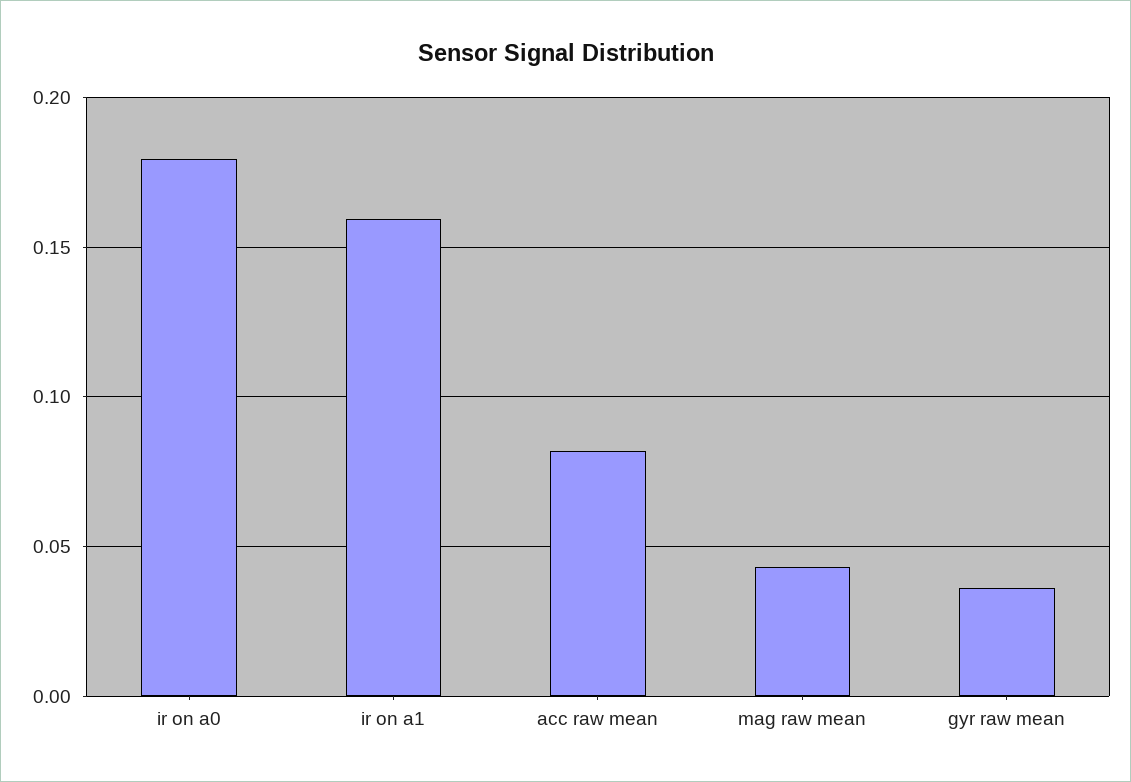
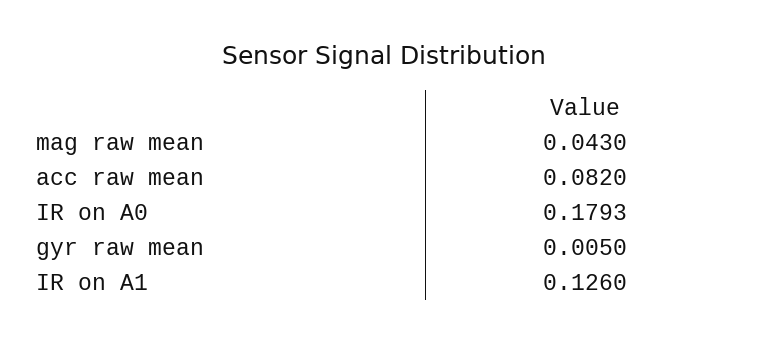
  {
    "ir on a0": 0.1793,
-   "ir on a1": 0.16,
+   "ir on a1": 0.126,
    "acc raw mean": 0.082,
    "mag raw mean": 0.043,
-   "gyr raw mean": 0.035
+   "gyr raw mean": 0.005
  }

